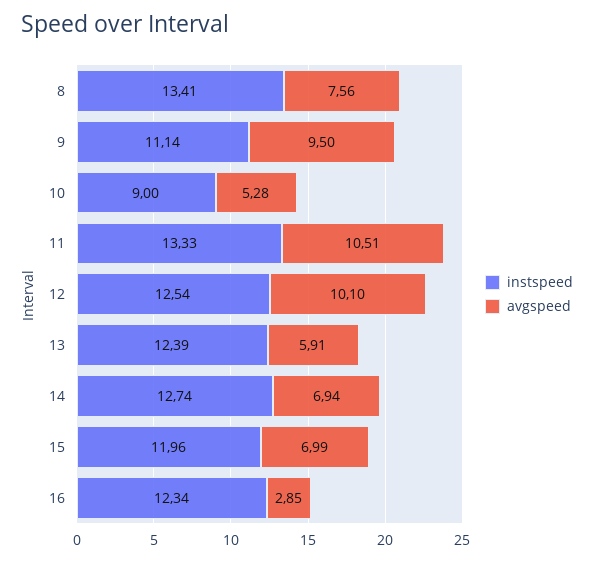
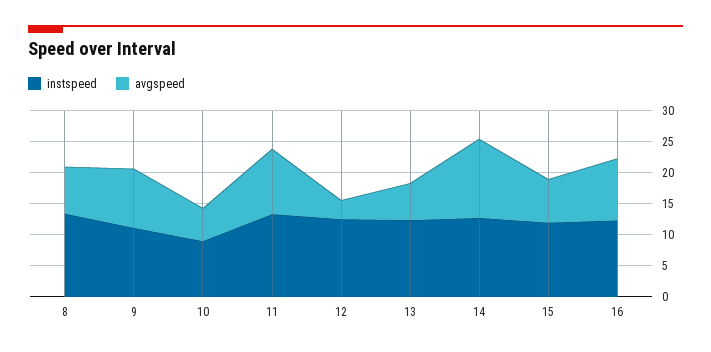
  {
    "instspeed": {
      "8": 13.41,
      "9": 11.14,
      "10": 9,
      "11": 13.33,
      "12": 12.54,
      "13": 12.39,
      "14": 12.74,
      "15": 11.96,
      "16": 12.34
    },
    "avgspeed": {
      "8": 7.56,
      "9": 9.5,
      "10": 5.28,
      "11": 10.51,
-     "12": 10.1,
+     "12": 2.5,
      "13": 5.91,
-     "14": 6.94,
+     "14": 12.5,
      "15": 6.99,
-     "16": 2.85
+     "16": 10
    }
  }

